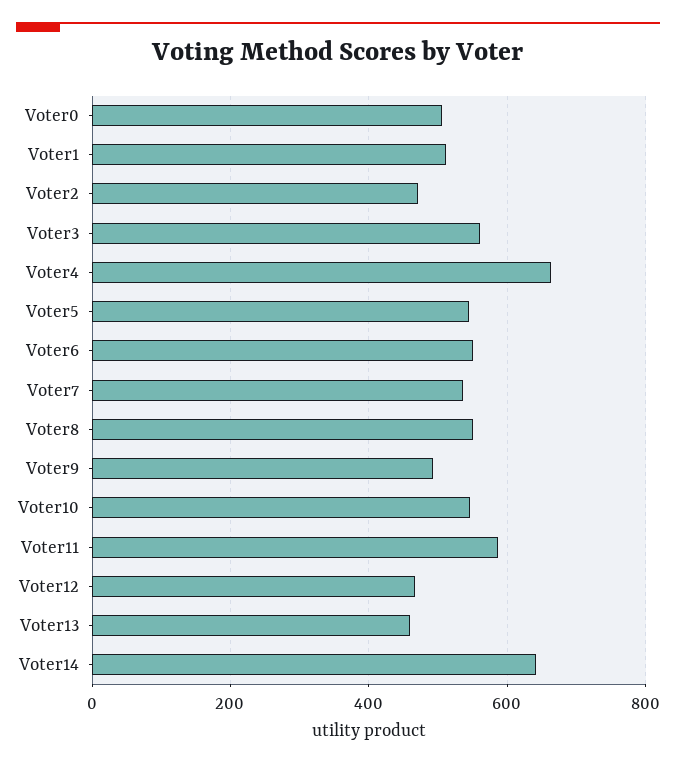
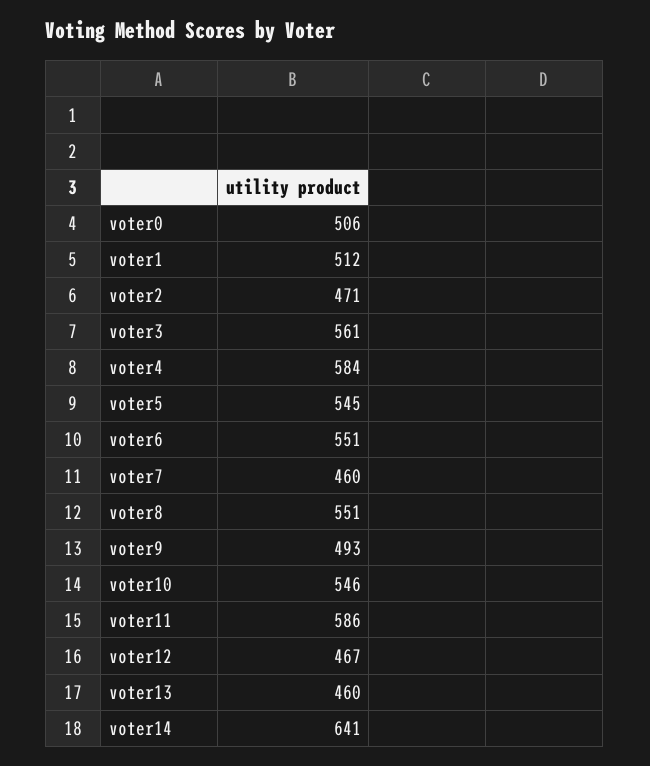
  {
    "Voter0": 506,
    "Voter1": 512,
    "Voter2": 471,
    "Voter3": 561,
-   "Voter4": 660,
+   "Voter4": 584,
    "Voter5": 545,
    "Voter6": 551,
-   "Voter7": 540,
+   "Voter7": 460,
    "Voter8": 551,
    "Voter9": 493,
    "Voter10": 546,
    "Voter11": 586,
    "Voter12": 467,
    "Voter13": 460,
    "Voter14": 641
  }

